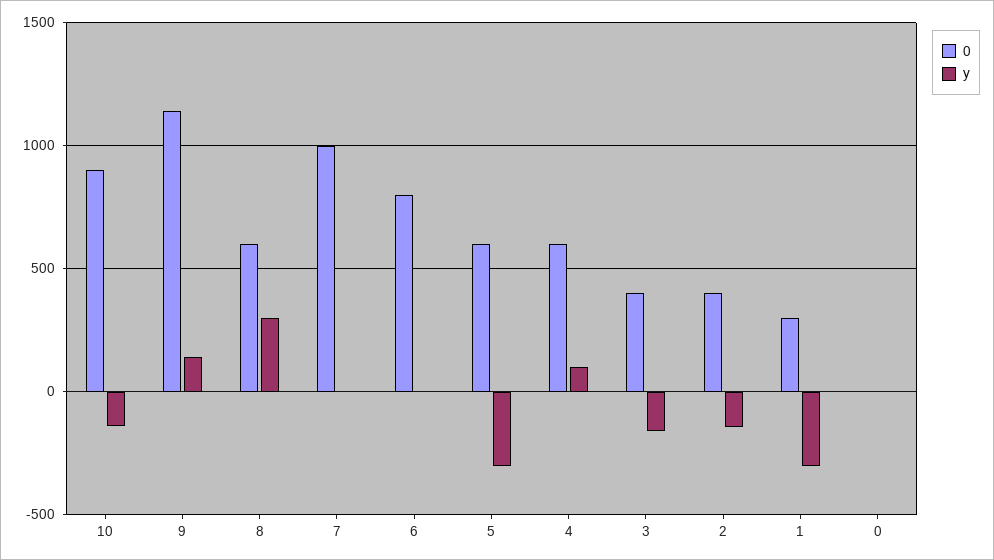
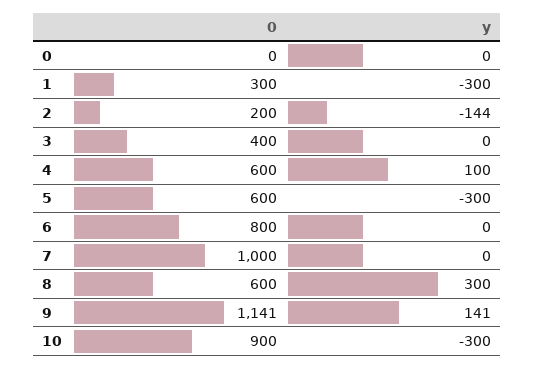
  {
    "0": {
      "10": 900,
      "9": 1141,
      "8": 600,
      "7": 1000,
      "6": 800,
      "5": 600,
      "4": 600,
      "3": 400,
-     "2": 400,
+     "2": 200,
      "1": 300,
      "0": 0
    },
    "y": {
-     "10": -150,
+     "10": -300,
      "9": 141,
      "8": 300,
      "7": 0,
      "6": 0,
      "5": -300,
      "4": 100,
-     "3": -150,
+     "3": 0,
      "2": -144,
      "1": -300,
      "0": 0
    }
  }

